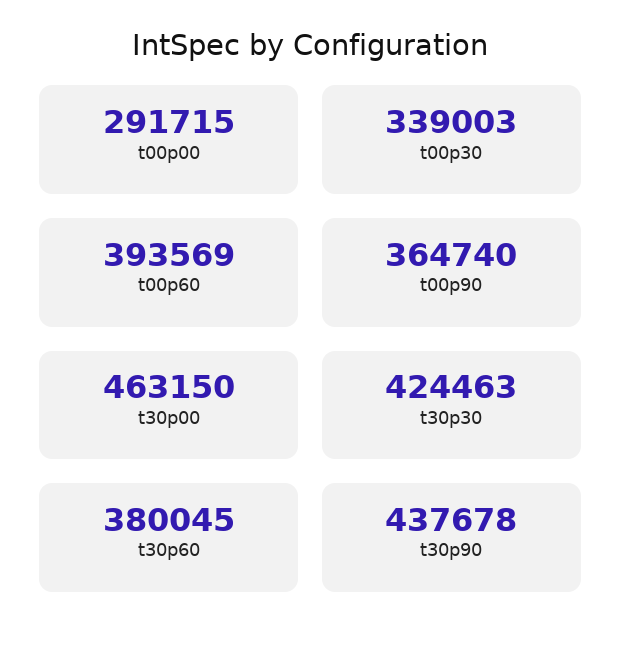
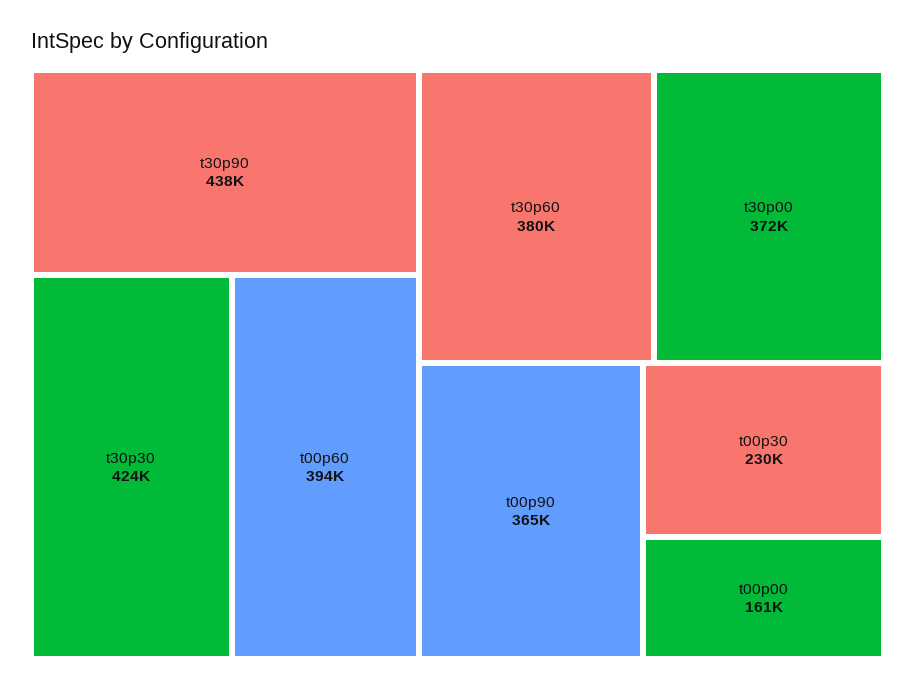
  {
-   "t00p00": 291715,
+   "t00p00": 161000,
-   "t00p30": 339003,
+   "t00p30": 230000,
    "t00p60": 393569,
    "t00p90": 364740,
-   "t30p00": 463150,
+   "t30p00": 372000,
    "t30p30": 424463,
    "t30p60": 380045,
    "t30p90": 437678
  }

